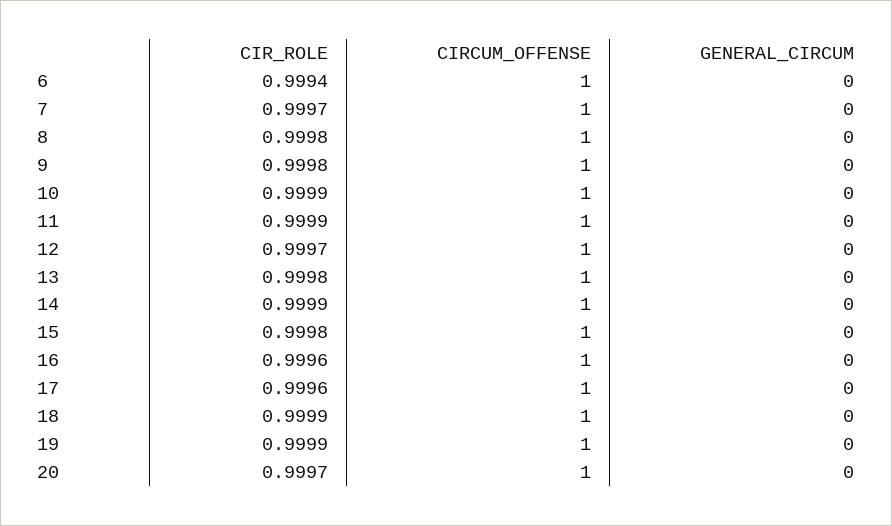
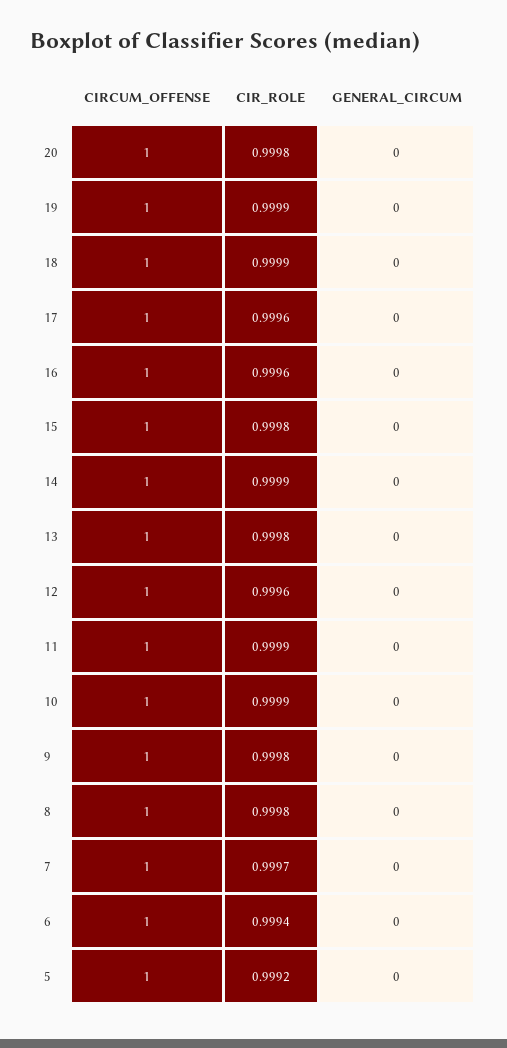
  {
    "CIR_ROLE": {
      "6": 0.9994,
      "7": 0.9997,
      "8": 0.9998,
      "9": 0.9998,
      "10": 0.9999,
      "11": 0.9999,
-     "12": 0.9997,
+     "12": 0.9996,
      "13": 0.9998,
      "14": 0.9999,
      "15": 0.9998,
      "16": 0.9996,
      "17": 0.9996,
      "18": 0.9999,
      "19": 0.9999,
-     "20": 0.9997
+     "20": 0.9998,
+     "5": 0.9992
    },
    "CIRCUM_OFFENSE": {
      "6": 1,
      "7": 1,
      "8": 1,
      "9": 1,
      "10": 1,
      "11": 1,
      "12": 1,
      "13": 1,
      "14": 1,
      "15": 1,
      "16": 1,
      "17": 1,
      "18": 1,
      "19": 1,
-     "20": 1
+     "20": 1,
+     "5": 1
    },
    "GENERAL_CIRCUM": {
      "6": 0,
      "7": 0,
      "8": 0,
      "9": 0,
      "10": 0,
      "11": 0,
      "12": 0,
      "13": 0,
      "14": 0,
      "15": 0,
      "16": 0,
      "17": 0,
      "18": 0,
      "19": 0,
-     "20": 0
+     "20": 0,
+     "5": 0
    }
  }

